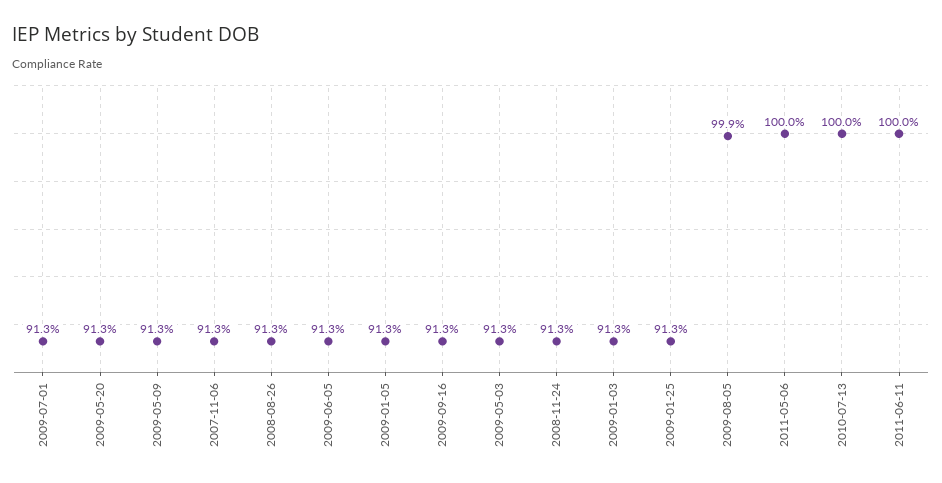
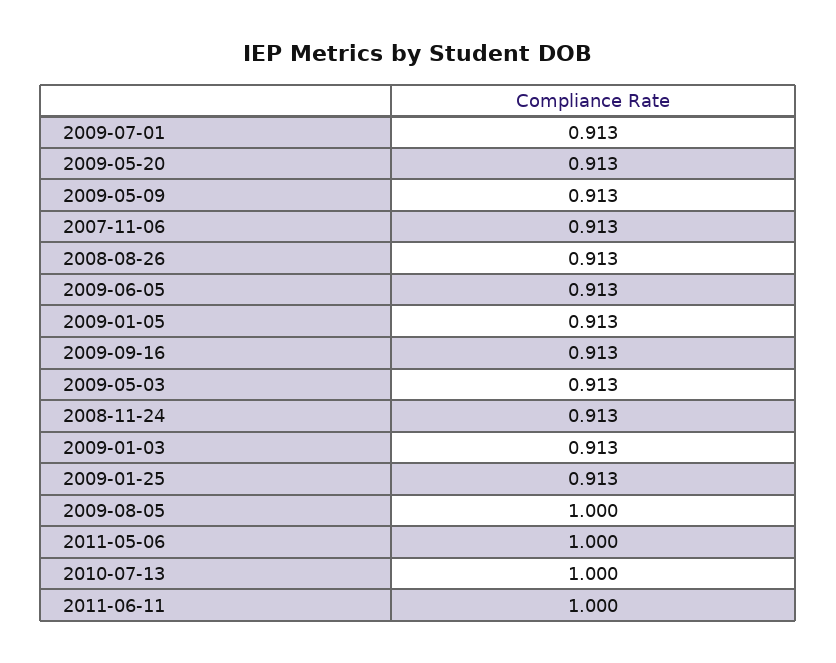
  {
    "2009-07-01": 0.913,
    "2009-05-20": 0.913,
    "2009-05-09": 0.913,
    "2007-11-06": 0.913,
    "2008-08-26": 0.913,
    "2009-06-05": 0.913,
    "2009-01-05": 0.913,
    "2009-09-16": 0.913,
    "2009-05-03": 0.913,
    "2008-11-24": 0.913,
    "2009-01-03": 0.913,
    "2009-01-25": 0.913,
-   "2009-08-05": 0.999,
+   "2009-08-05": 1,
    "2011-05-06": 1,
    "2010-07-13": 1,
    "2011-06-11": 1
  }

